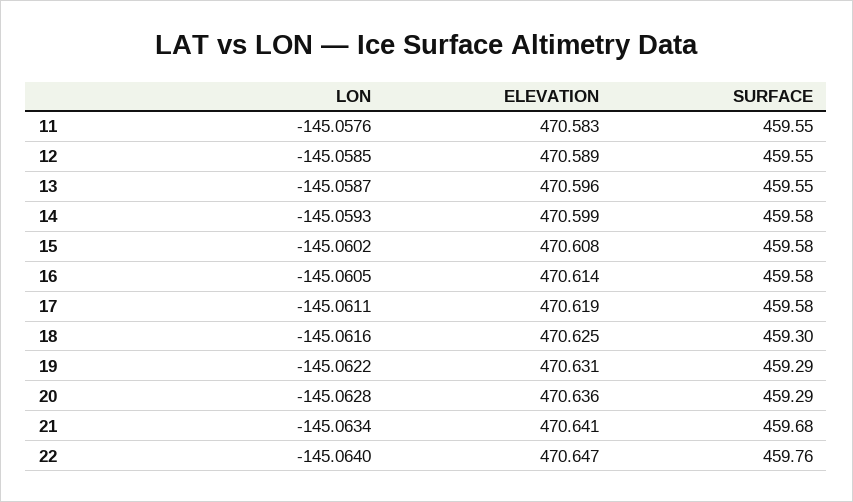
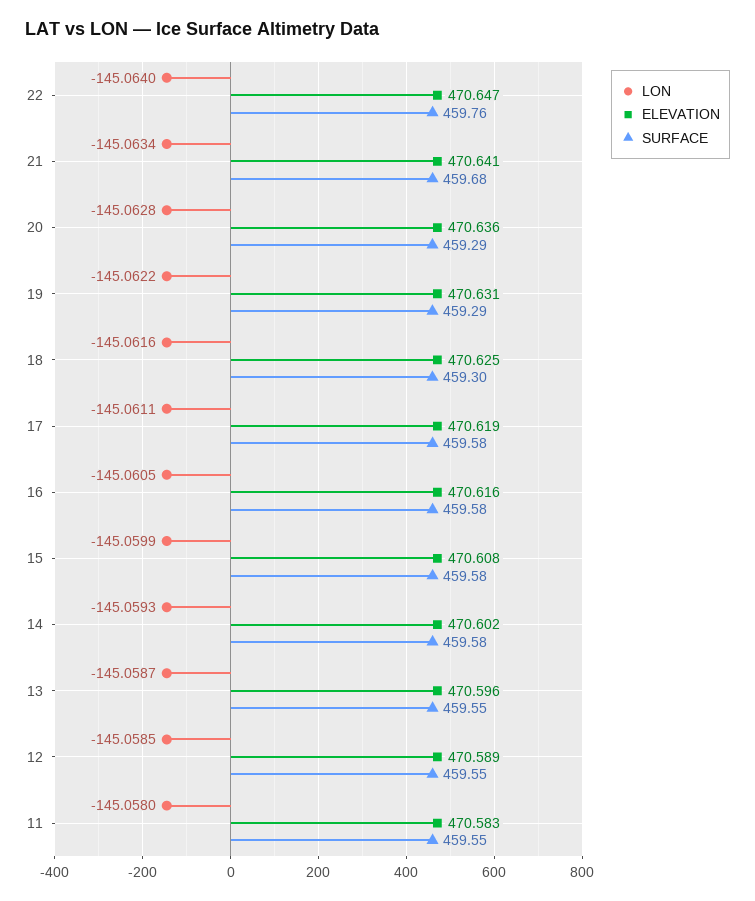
  {
    "LON": {
-     "11": -145.0576,
+     "11": -145.058,
      "12": -145.0585,
      "13": -145.0587,
      "14": -145.0593,
-     "15": -145.0602,
+     "15": -145.0599,
      "16": -145.0605,
      "17": -145.0611,
      "18": -145.0616,
      "19": -145.0622,
      "20": -145.0628,
      "21": -145.0634,
      "22": -145.064
    },
    "ELEVATION": {
      "11": 470.583,
      "12": 470.589,
      "13": 470.596,
-     "14": 470.599,
+     "14": 470.602,
      "15": 470.608,
-     "16": 470.614,
+     "16": 470.616,
      "17": 470.619,
      "18": 470.625,
      "19": 470.631,
      "20": 470.636,
      "21": 470.641,
      "22": 470.647
    },
    "SURFACE": {
      "11": 459.55,
      "12": 459.55,
      "13": 459.55,
      "14": 459.58,
      "15": 459.58,
      "16": 459.58,
      "17": 459.58,
      "18": 459.3,
      "19": 459.29,
      "20": 459.29,
      "21": 459.68,
      "22": 459.76
    }
  }

